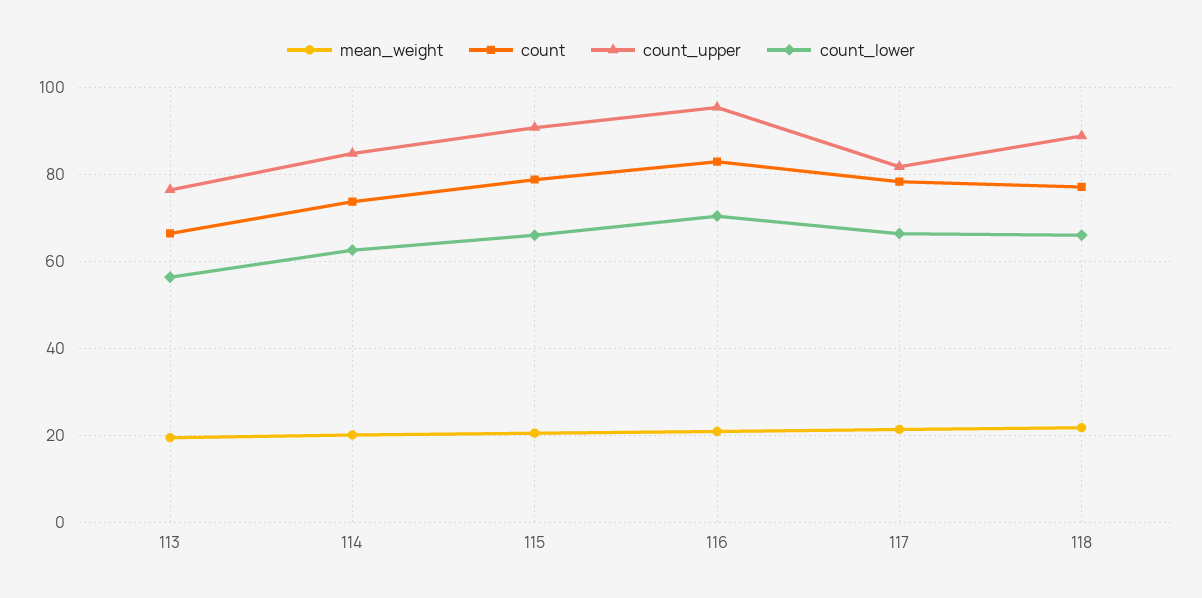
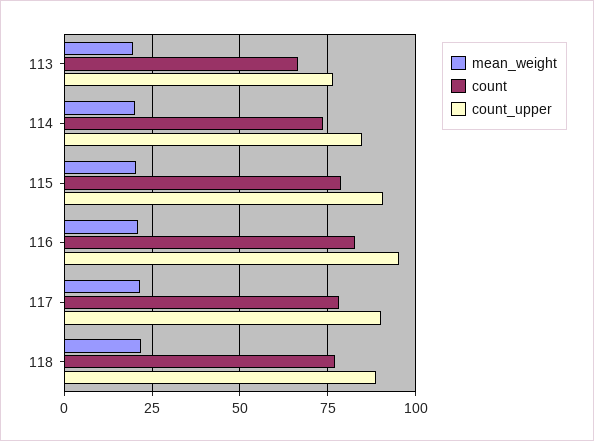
  {
    "mean_weight": {
      "113": 20,
      "114": 20,
      "115": 20,
      "116": 20,
      "117": 22,
      "118": 22
    },
    "count": {
      "113": 66,
      "114": 74,
      "115": 78,
      "116": 82,
      "117": 78,
      "118": 78
    },
    "count_upper": {
      "113": 76,
      "114": 84,
      "115": 90,
      "116": 96,
-     "117": 82,
+     "117": 90,
      "118": 88
-   },
+   }
-   "count_lower": {
-     "113": 56,
-     "114": 62,
-     "115": 66,
-     "116": 70,
-     "117": 66,
-     "118": 66
-   }
  }

